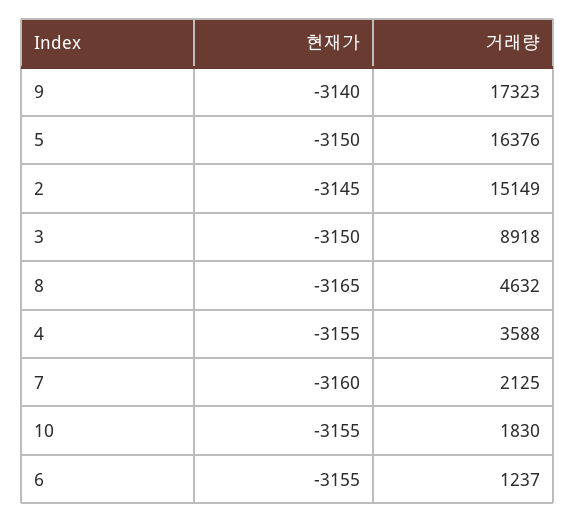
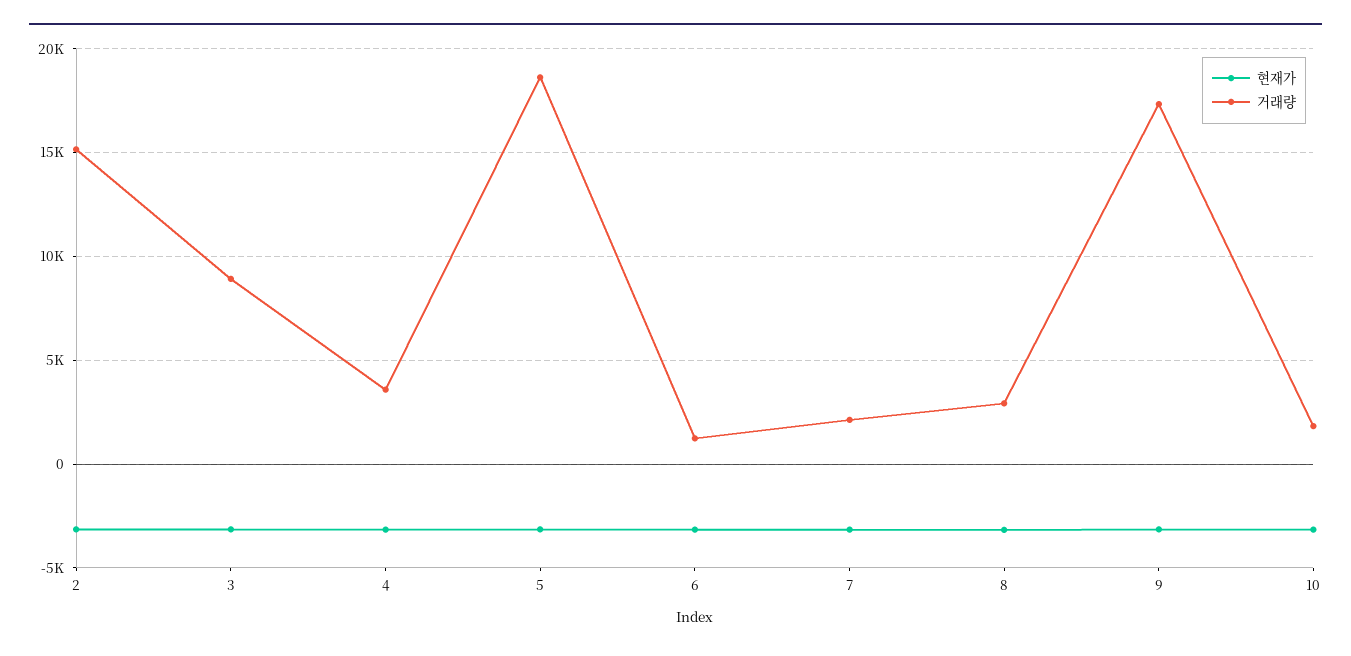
  {
    "현재가": {
      "9": -3140,
      "5": -3150,
      "2": -3145,
      "3": -3150,
      "8": -3165,
      "4": -3155,
      "7": -3160,
      "10": -3155,
      "6": -3155
    },
    "거래량": {
      "9": 17323,
-     "5": 16376,
+     "5": 18500,
      "2": 15149,
      "3": 8918,
-     "8": 4632,
+     "8": 3000,
      "4": 3588,
      "7": 2125,
      "10": 1830,
      "6": 1237
    }
  }

